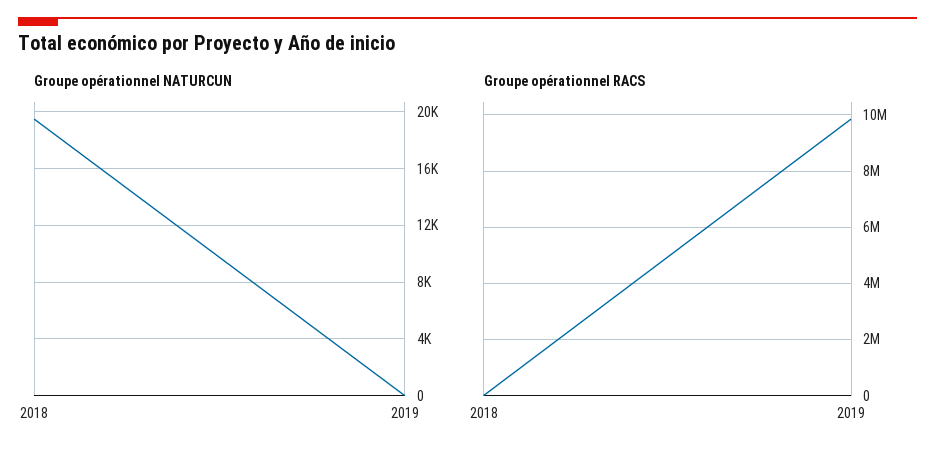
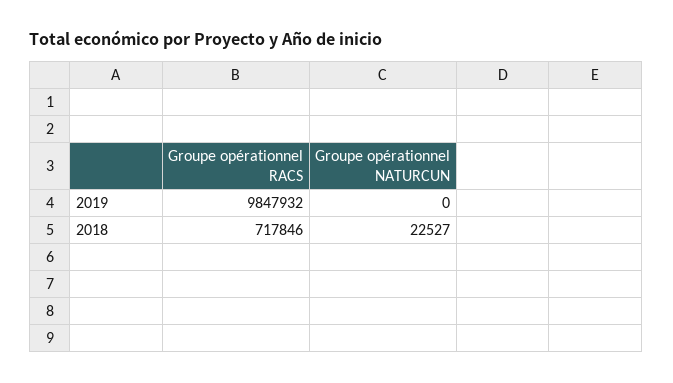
  {
    "Groupe opérationnel NATURCUN": {
-     "2018": 19500,
+     "2018": 22527,
      "2019": 0
    },
    "Groupe opérationnel RACS": {
-     "2018": 0,
+     "2018": 717846,
      "2019": 9847932
    }
  }

